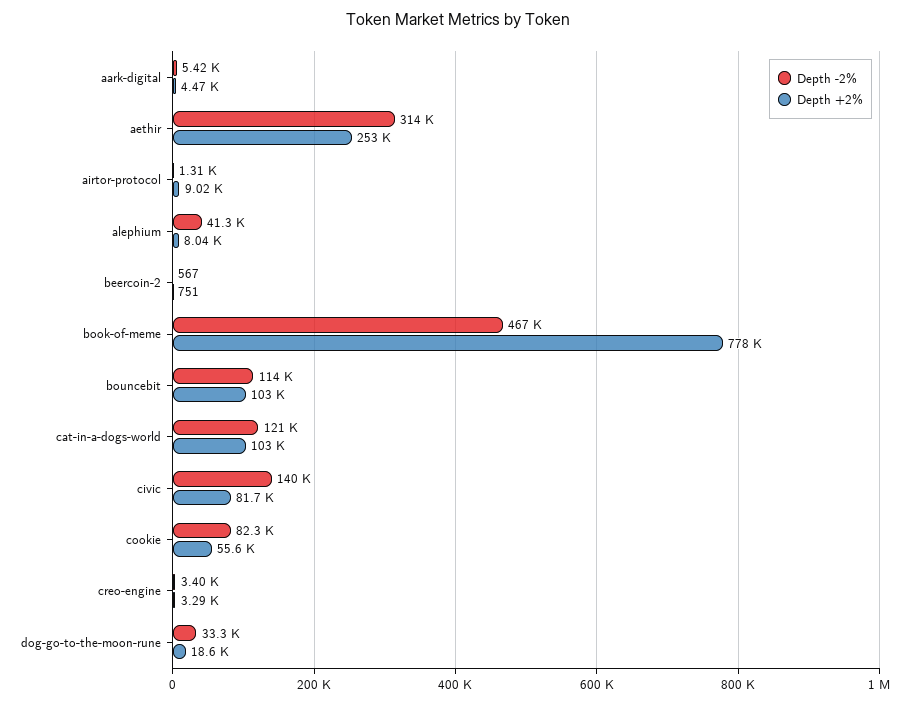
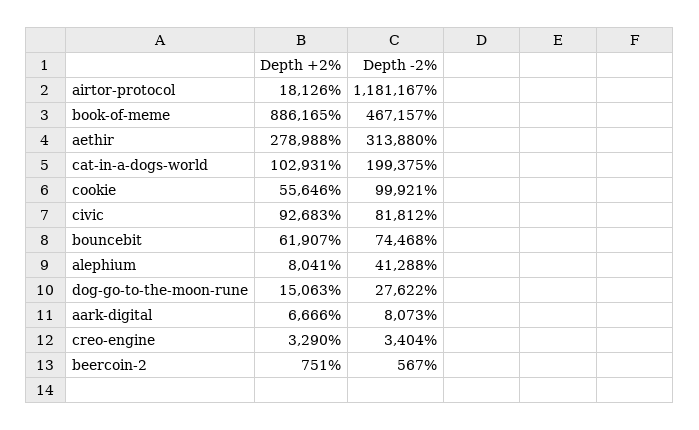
  {
    "Depth -2%": {
-     "aark-digital": 5420,
+     "aark-digital": 8073,
      "aethir": 313880,
-     "airtor-protocol": 1310,
+     "airtor-protocol": 1181167,
      "alephium": 41288,
      "beercoin-2": 567,
      "book-of-meme": 467157,
-     "bouncebit": 114000,
+     "bouncebit": 74468,
-     "cat-in-a-dogs-world": 121000,
+     "cat-in-a-dogs-world": 199375,
-     "civic": 140000,
+     "civic": 81812,
-     "cookie": 82300,
+     "cookie": 99921,
      "creo-engine": 3404,
-     "dog-go-to-the-moon-rune": 33300
+     "dog-go-to-the-moon-rune": 27622
    },
    "Depth +2%": {
-     "aark-digital": 4470,
+     "aark-digital": 6666,
-     "aethir": 253000,
+     "aethir": 278988,
-     "airtor-protocol": 9020,
+     "airtor-protocol": 18126,
      "alephium": 8041,
      "beercoin-2": 751,
-     "book-of-meme": 778000,
+     "book-of-meme": 886165,
-     "bouncebit": 103000,
+     "bouncebit": 61907,
      "cat-in-a-dogs-world": 102931,
-     "civic": 81700,
+     "civic": 92683,
      "cookie": 55646,
      "creo-engine": 3290,
-     "dog-go-to-the-moon-rune": 18600
+     "dog-go-to-the-moon-rune": 15063
    }
  }

